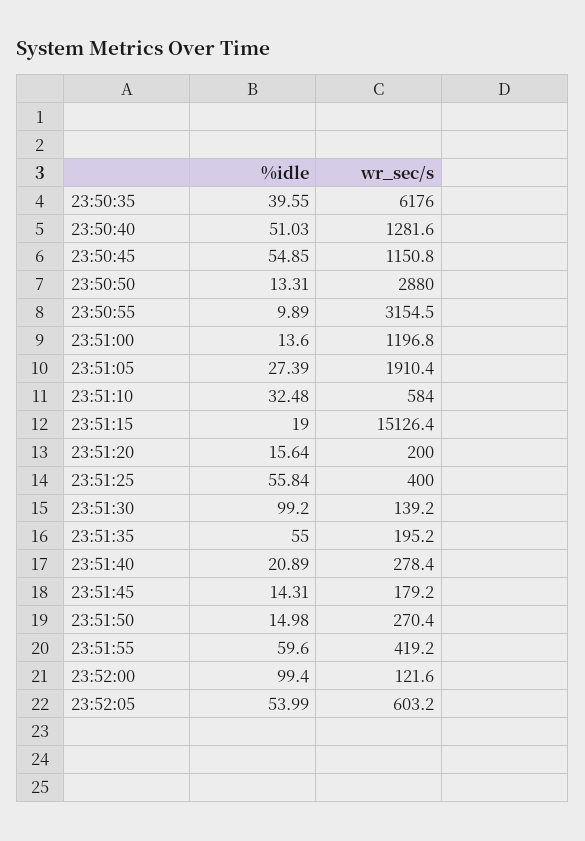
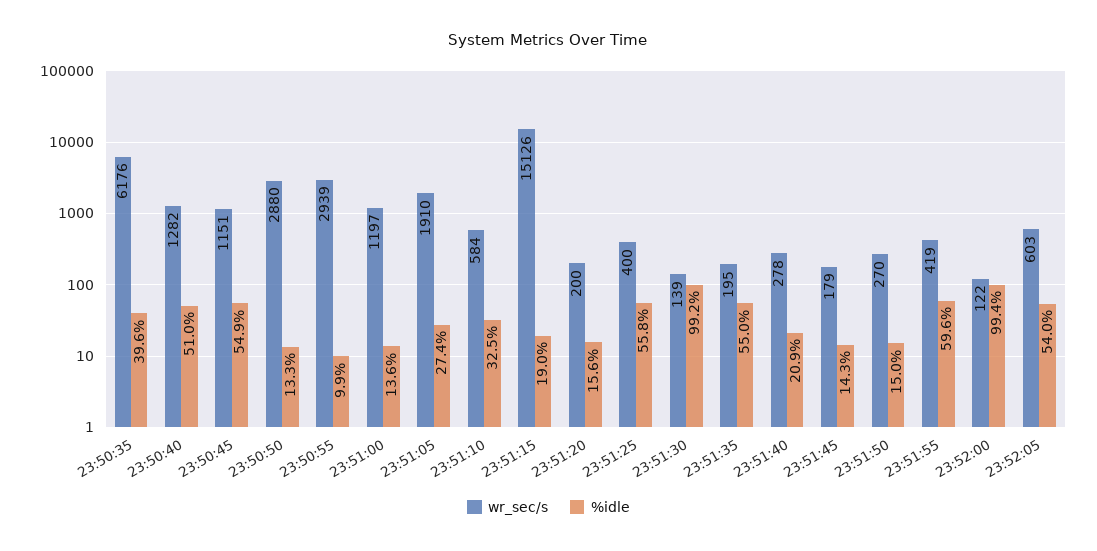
  {
    "%idle": {
      "23:50:35": 39.55,
      "23:50:40": 51.03,
      "23:50:45": 54.85,
      "23:50:50": 13.31,
      "23:50:55": 9.89,
      "23:51:00": 13.6,
      "23:51:05": 27.39,
      "23:51:10": 32.48,
      "23:51:15": 19,
      "23:51:20": 15.64,
      "23:51:25": 55.84,
      "23:51:30": 99.2,
      "23:51:35": 55,
      "23:51:40": 20.89,
      "23:51:45": 14.31,
      "23:51:50": 14.98,
      "23:51:55": 59.6,
      "23:52:00": 99.4,
      "23:52:05": 53.99
    },
    "wr_sec/s": {
      "23:50:35": 6176,
      "23:50:40": 1281.6,
      "23:50:45": 1150.8,
      "23:50:50": 2880,
-     "23:50:55": 3154.5,
+     "23:50:55": 2939,
      "23:51:00": 1196.8,
      "23:51:05": 1910.4,
      "23:51:10": 584,
      "23:51:15": 15126.4,
      "23:51:20": 200,
      "23:51:25": 400,
      "23:51:30": 139.2,
      "23:51:35": 195.2,
      "23:51:40": 278.4,
      "23:51:45": 179.2,
      "23:51:50": 270.4,
      "23:51:55": 419.2,
      "23:52:00": 121.6,
      "23:52:05": 603.2
    }
  }

